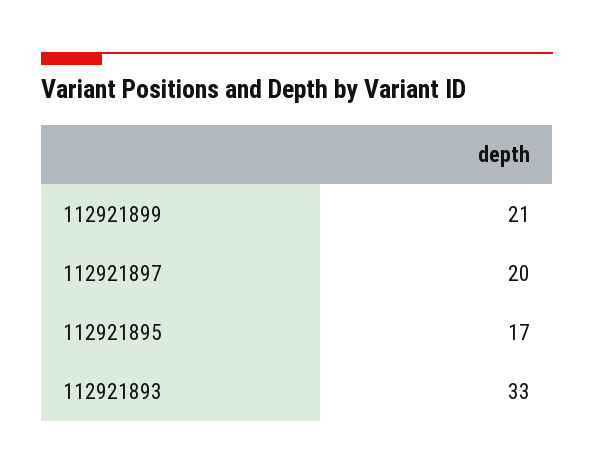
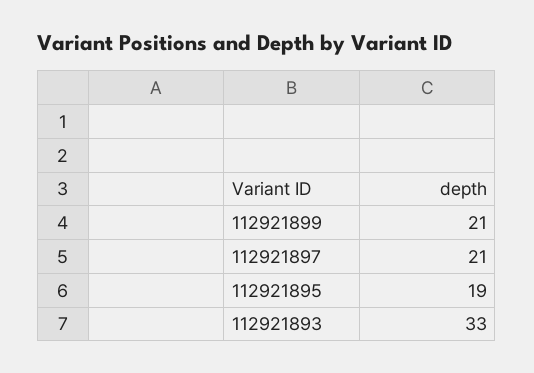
  {
    "112921899": 21,
-   "112921897": 20,
+   "112921897": 21,
-   "112921895": 17,
+   "112921895": 19,
    "112921893": 33
  }

